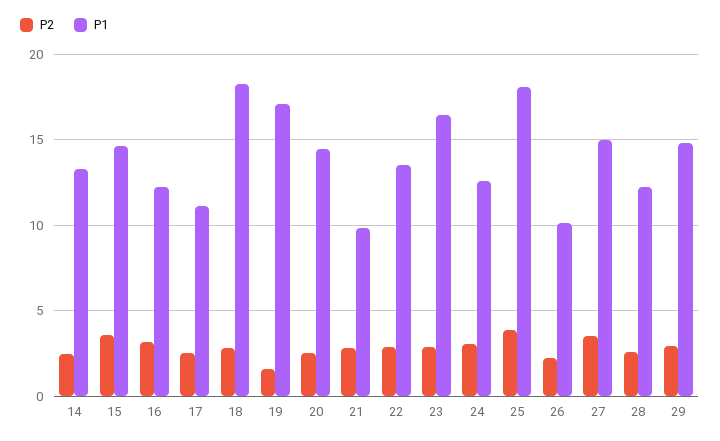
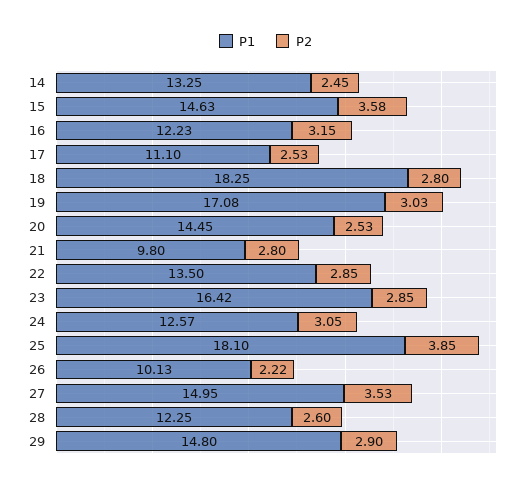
  {
    "P2": {
      "14": 2.45,
      "15": 3.58,
      "16": 3.15,
      "17": 2.53,
      "18": 2.8,
-     "19": 1.5,
+     "19": 3.03,
      "20": 2.53,
      "21": 2.8,
      "22": 2.85,
      "23": 2.85,
      "24": 3.05,
      "25": 3.85,
      "26": 2.22,
      "27": 3.53,
      "28": 2.6,
      "29": 2.9
    },
    "P1": {
      "14": 13.25,
      "15": 14.63,
      "16": 12.23,
      "17": 11.1,
      "18": 18.25,
      "19": 17.08,
      "20": 14.45,
      "21": 9.8,
      "22": 13.5,
      "23": 16.42,
      "24": 12.57,
      "25": 18.1,
      "26": 10.13,
      "27": 14.95,
      "28": 12.25,
      "29": 14.8
    }
  }

